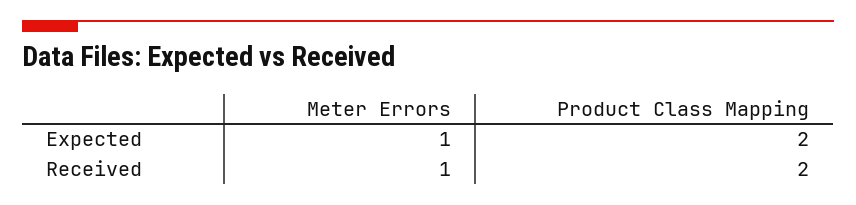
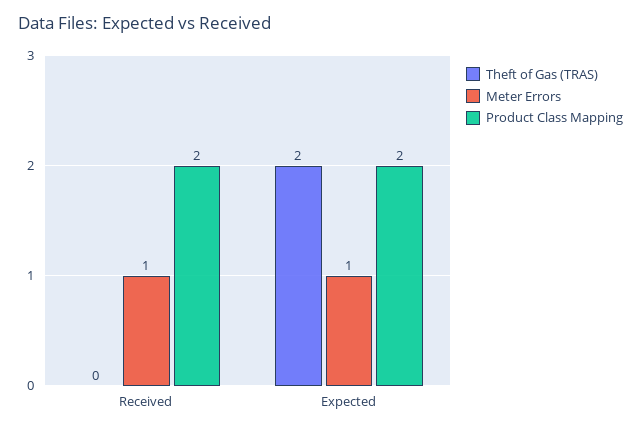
  {
    "Meter Errors": {
      "Expected": 1,
      "Received": 1
    },
    "Product Class Mapping": {
      "Expected": 2,
      "Received": 2
-   }
+   },
+   "Theft of Gas (TRAS)": {
+     "Received": 0,
+     "Expected": 2
+   }
  }

